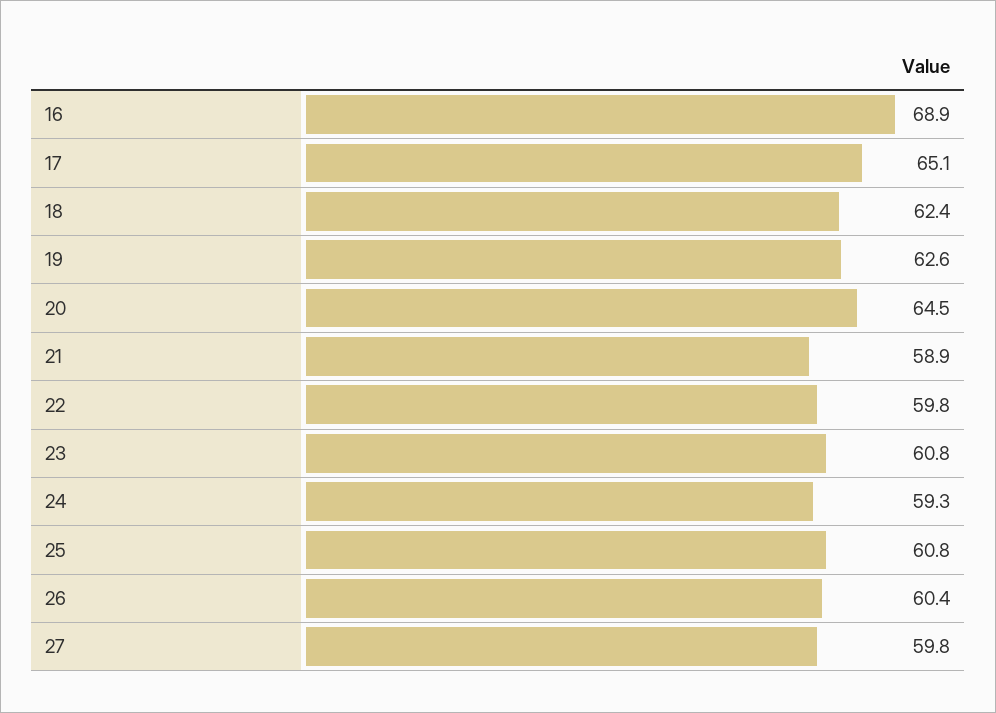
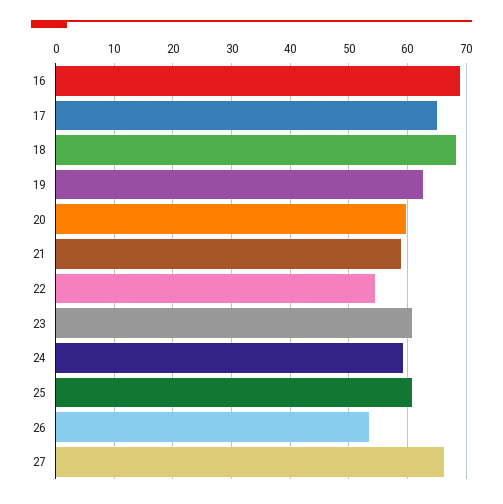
  {
    "16": 68.9,
    "17": 65.1,
-   "18": 62.4,
+   "18": 68,
    "19": 62.6,
-   "20": 64.5,
+   "20": 60,
    "21": 58.9,
-   "22": 59.8,
+   "22": 54,
    "23": 60.8,
    "24": 59.3,
    "25": 60.8,
-   "26": 60.4,
+   "26": 54,
-   "27": 59.8
+   "27": 66
  }

